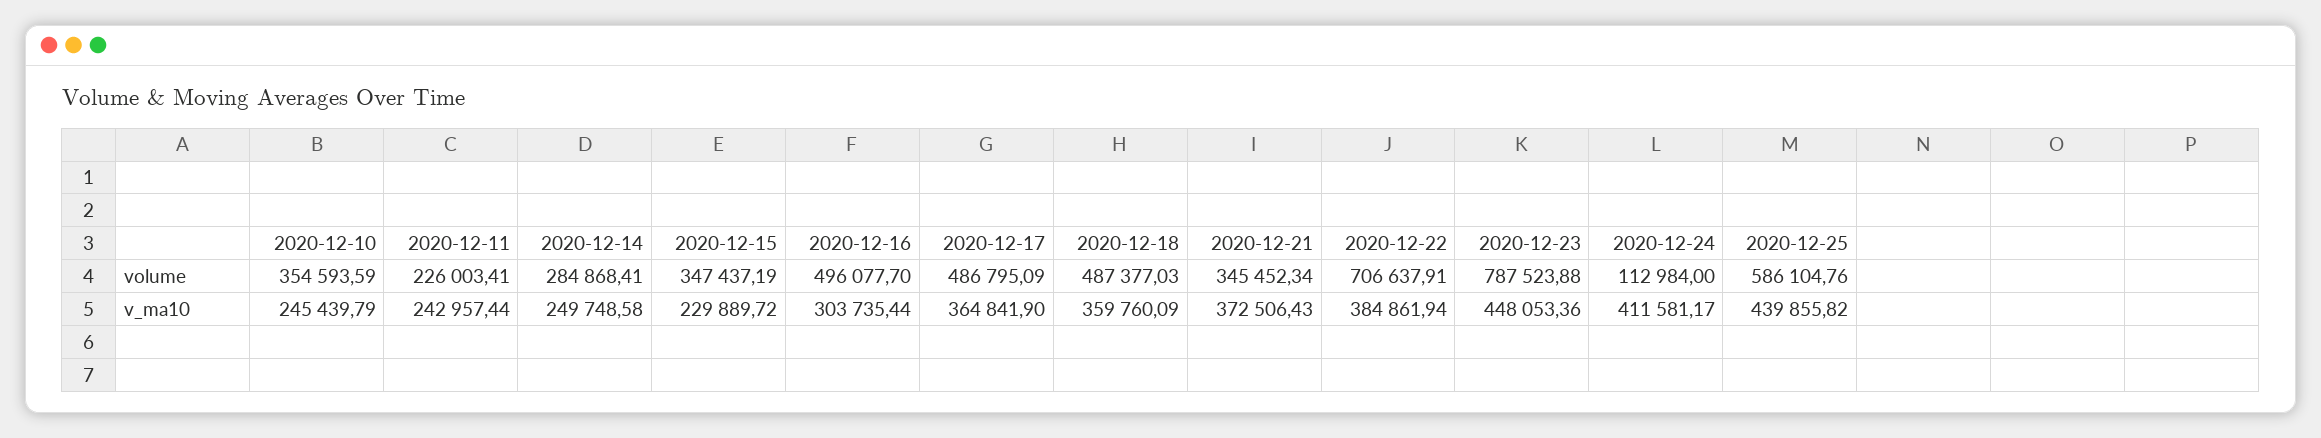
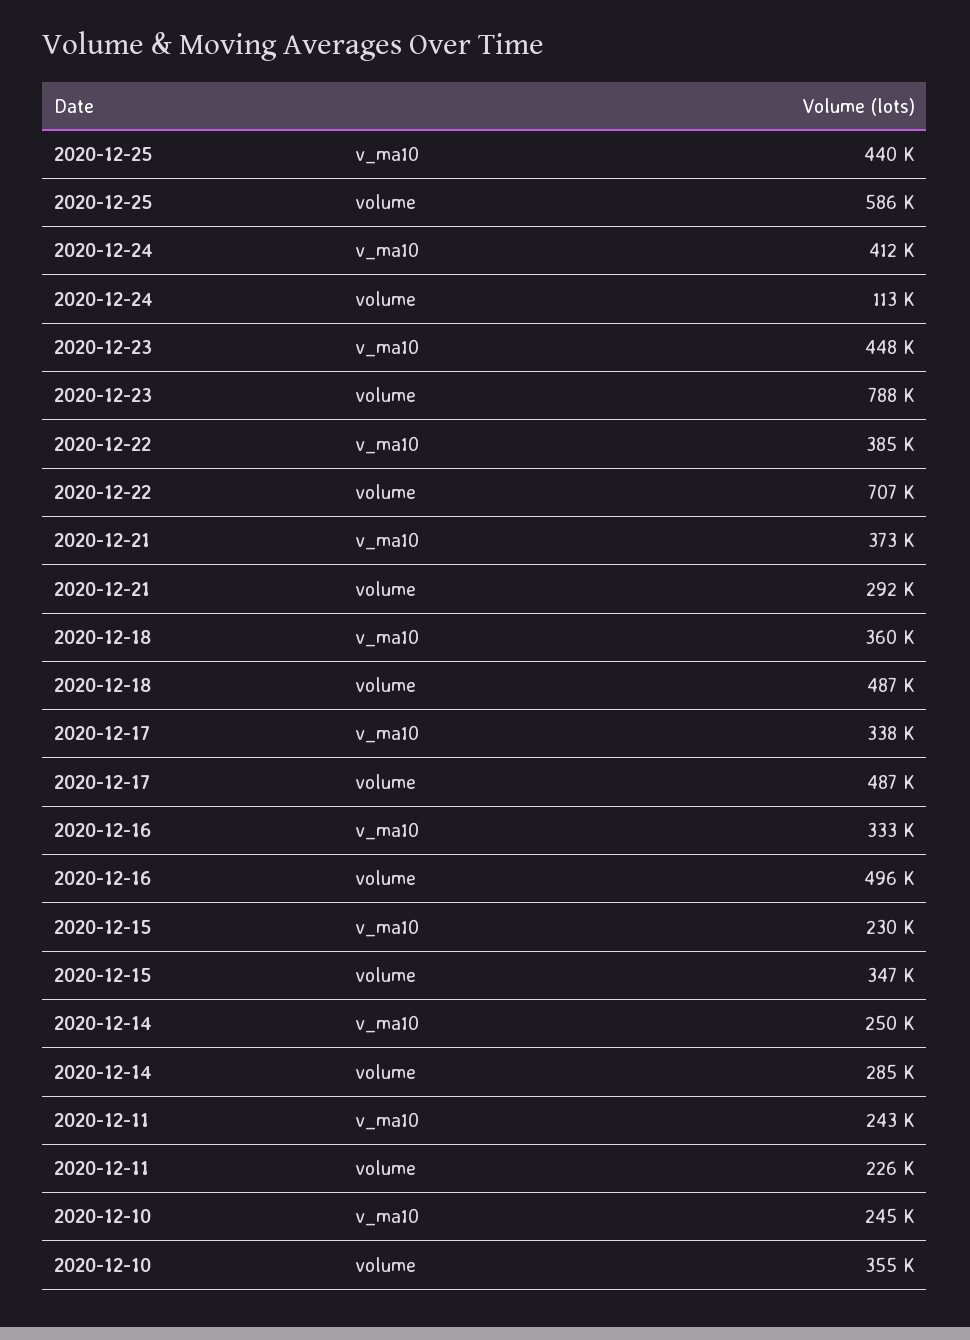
  {
    "2020-12-10": {
      "volume": 354593.59,
      "v_ma10": 245439.79
    },
    "2020-12-11": {
      "volume": 226003.41,
      "v_ma10": 242957.44
    },
    "2020-12-14": {
      "volume": 284868.41,
      "v_ma10": 249748.58
    },
    "2020-12-15": {
      "volume": 347437.19,
      "v_ma10": 229889.72
    },
    "2020-12-16": {
      "volume": 496077.7,
-     "v_ma10": 303735.44
+     "v_ma10": 333000
    },
    "2020-12-17": {
      "volume": 486795.09,
-     "v_ma10": 364841.9
+     "v_ma10": 338000
    },
    "2020-12-18": {
      "volume": 487377.03,
      "v_ma10": 359760.09
    },
    "2020-12-21": {
-     "volume": 345452.34,
+     "volume": 292000,
      "v_ma10": 372506.43
    },
    "2020-12-22": {
      "volume": 706637.91,
      "v_ma10": 384861.94
    },
    "2020-12-23": {
      "volume": 787523.88,
      "v_ma10": 448053.36
    },
    "2020-12-24": {
      "volume": 112984,
      "v_ma10": 411581.17
    },
    "2020-12-25": {
      "volume": 586104.76,
      "v_ma10": 439855.82
    }
  }

